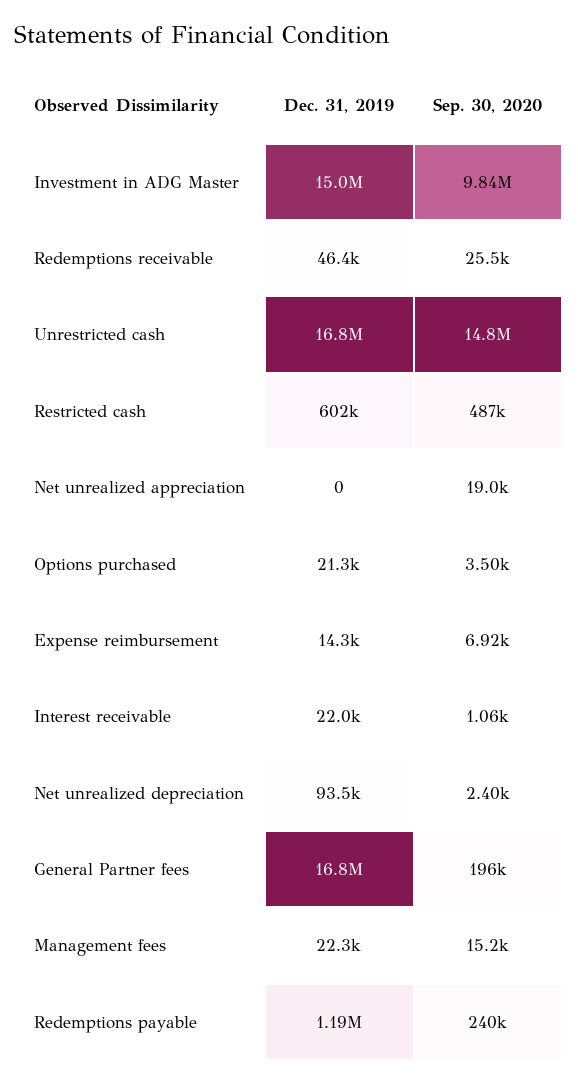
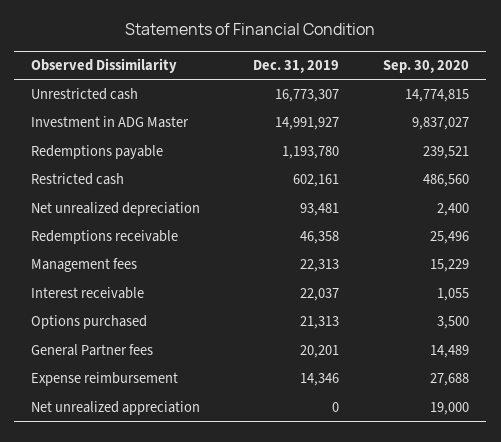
  {
    "Dec. 31, 2019": {
      "Investment in ADG Master": 14991927,
      "Redemptions receivable": 46358,
      "Unrestricted cash": 16773307,
      "Restricted cash": 602161,
      "Net unrealized appreciation": 0,
      "Options purchased": 21313,
      "Expense reimbursement": 14346,
      "Interest receivable": 22037,
      "Net unrealized depreciation": 93481,
-     "General Partner fees": 16800000,
+     "General Partner fees": 20201,
      "Management fees": 22313,
      "Redemptions payable": 1193780
    },
    "Sep. 30, 2020": {
      "Investment in ADG Master": 9837027,
      "Redemptions receivable": 25496,
      "Unrestricted cash": 14774815,
      "Restricted cash": 486560,
      "Net unrealized appreciation": 19000,
      "Options purchased": 3500,
-     "Expense reimbursement": 6920,
+     "Expense reimbursement": 27688,
      "Interest receivable": 1055,
      "Net unrealized depreciation": 2400,
-     "General Partner fees": 196000,
+     "General Partner fees": 14489,
      "Management fees": 15229,
      "Redemptions payable": 239521
    }
  }

